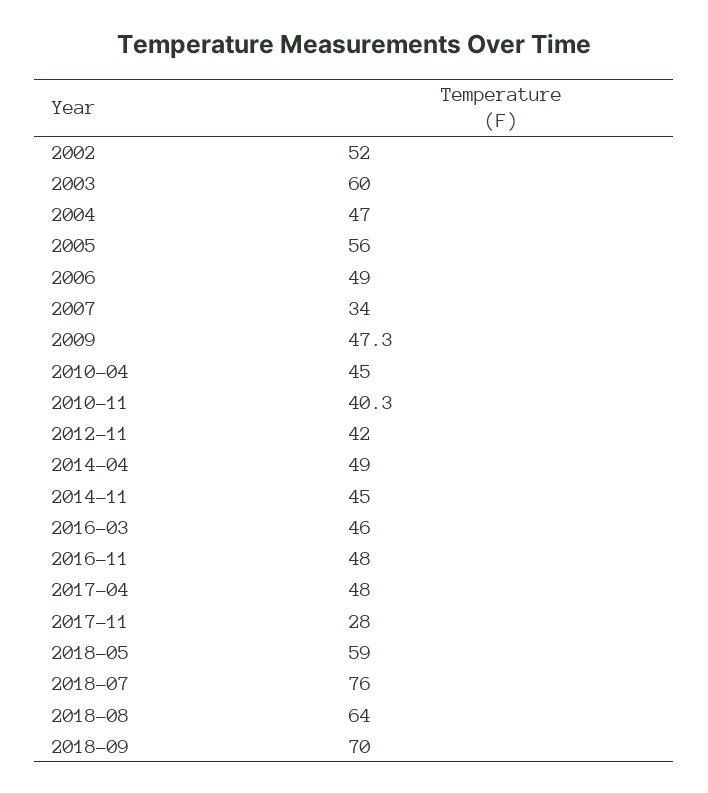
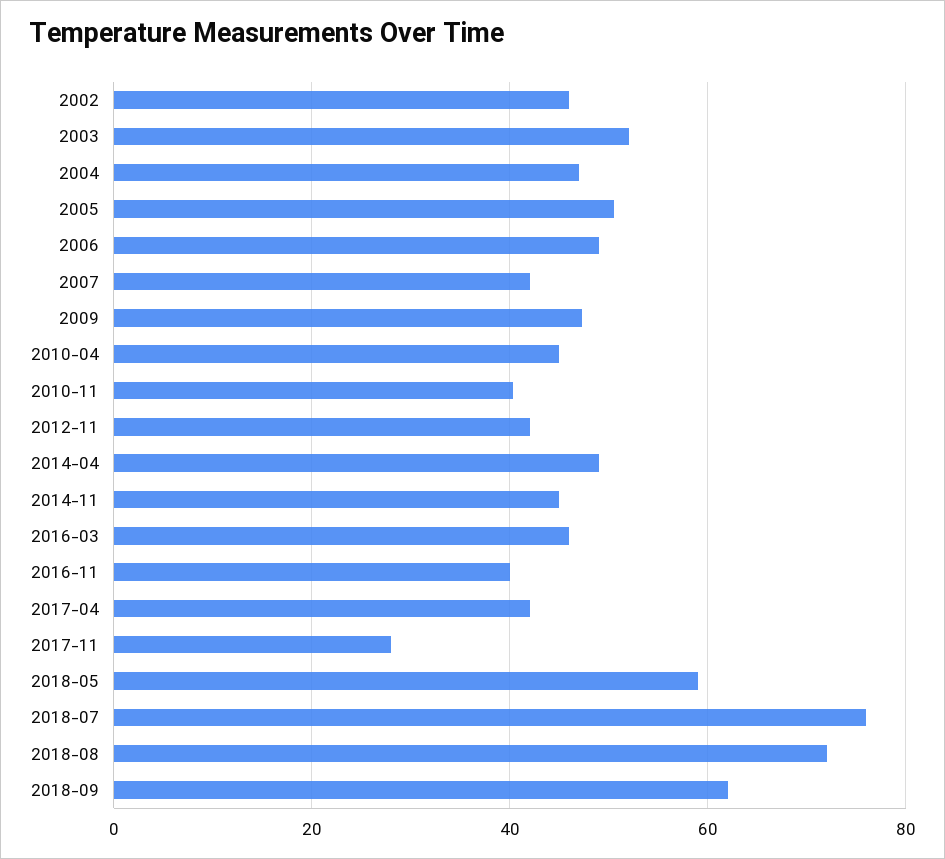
  {
-   "2002": 52,
+   "2002": 46,
-   "2003": 60,
+   "2003": 52,
    "2004": 47,
-   "2005": 56,
+   "2005": 50,
    "2006": 49,
-   "2007": 34,
+   "2007": 42,
    "2009": 47.3,
    "2010-04": 45,
    "2010-11": 40.3,
    "2012-11": 42,
    "2014-04": 49,
    "2014-11": 45,
    "2016-03": 46,
-   "2016-11": 48,
+   "2016-11": 40,
-   "2017-04": 48,
+   "2017-04": 42,
    "2017-11": 28,
    "2018-05": 59,
    "2018-07": 76,
-   "2018-08": 64,
+   "2018-08": 72,
-   "2018-09": 70
+   "2018-09": 62
  }

